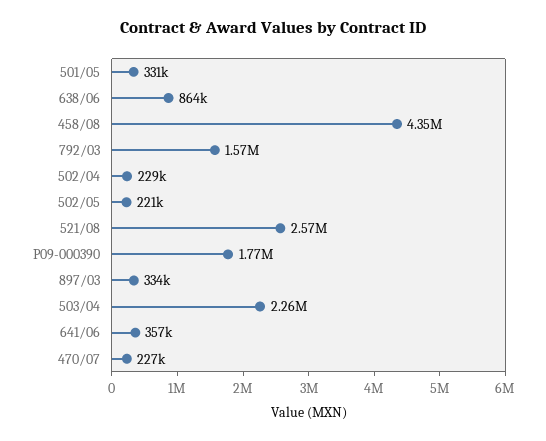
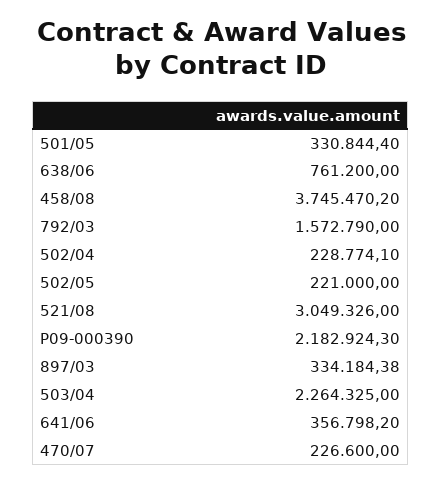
  {
    "501/05": 330844.4,
-   "638/06": 864000,
+   "638/06": 761200,
-   "458/08": 4350000,
+   "458/08": 3745470.2,
    "792/03": 1572790,
    "502/04": 228774.1,
    "502/05": 221000,
-   "521/08": 2570000,
+   "521/08": 3049326,
-   "P09-000390": 1770000,
+   "P09-000390": 2182924.3,
    "897/03": 334184.38,
    "503/04": 2264325,
    "641/06": 356798.2,
    "470/07": 226600
  }

